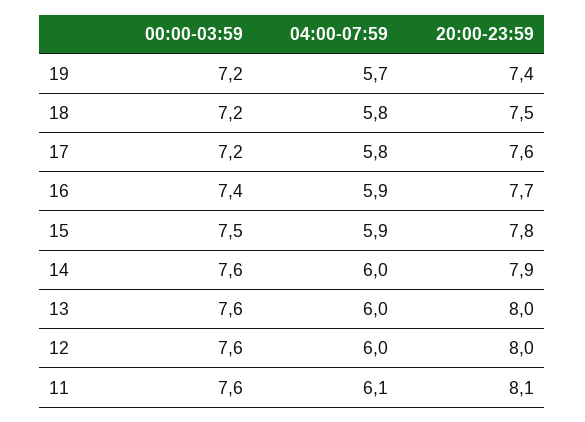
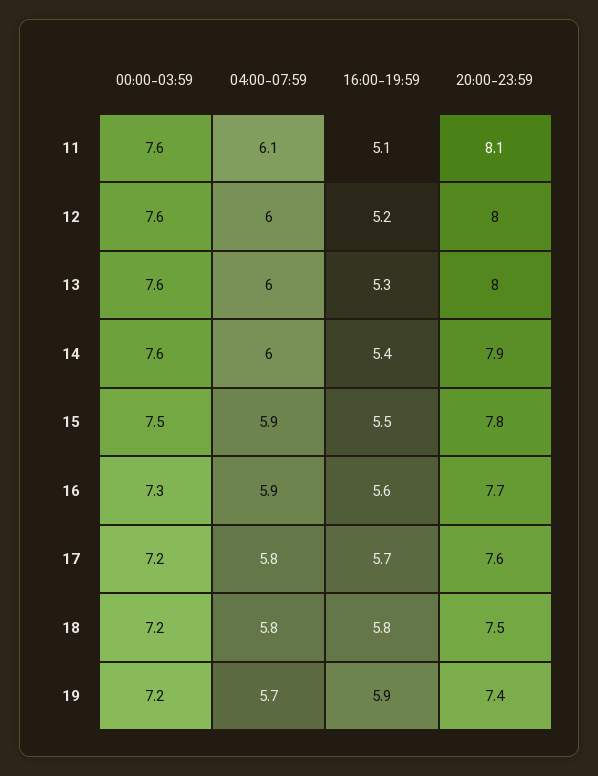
  {
    "00:00-03:59": {
      "19": 7.2,
      "18": 7.2,
      "17": 7.2,
-     "16": 7.4,
+     "16": 7.3,
      "15": 7.5,
      "14": 7.6,
      "13": 7.6,
      "12": 7.6,
      "11": 7.6
    },
    "04:00-07:59": {
      "19": 5.7,
      "18": 5.8,
      "17": 5.8,
      "16": 5.9,
      "15": 5.9,
      "14": 6,
      "13": 6,
      "12": 6,
      "11": 6.1
    },
    "20:00-23:59": {
      "19": 7.4,
      "18": 7.5,
      "17": 7.6,
      "16": 7.7,
      "15": 7.8,
      "14": 7.9,
      "13": 8,
      "12": 8,
      "11": 8.1
-   }
+   },
+   "16:00-19:59": {
+     "11": 5.1,
+     "12": 5.2,
+     "13": 5.3,
+     "14": 5.4,
+     "15": 5.5,
+     "16": 5.6,
+     "17": 5.7,
+     "18": 5.8,
+     "19": 5.9
+   }
  }

